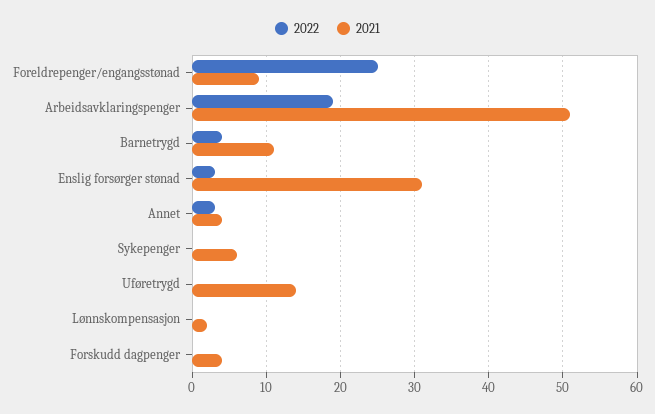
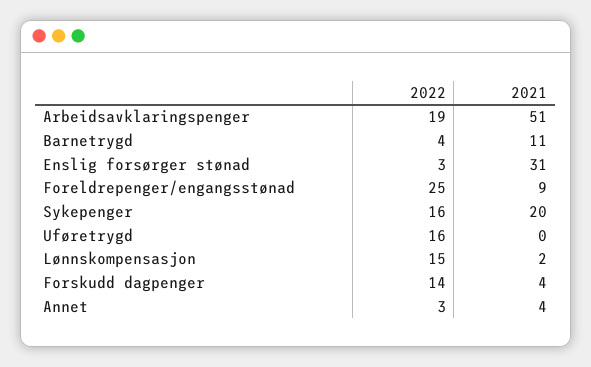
  {
    "2022": {
      "Foreldrepenger/engangsstønad": 25,
      "Arbeidsavklaringspenger": 19,
      "Barnetrygd": 4,
      "Enslig forsørger stønad": 3,
      "Annet": 3,
-     "Sykepenger": 0,
+     "Sykepenger": 16,
-     "Uføretrygd": 0,
+     "Uføretrygd": 16,
-     "Lønnskompensasjon": 0,
+     "Lønnskompensasjon": 15,
-     "Forskudd dagpenger": 0
+     "Forskudd dagpenger": 14
    },
    "2021": {
      "Foreldrepenger/engangsstønad": 9,
      "Arbeidsavklaringspenger": 51,
      "Barnetrygd": 11,
      "Enslig forsørger stønad": 31,
      "Annet": 4,
-     "Sykepenger": 6,
+     "Sykepenger": 20,
-     "Uføretrygd": 14,
+     "Uføretrygd": 0,
      "Lønnskompensasjon": 2,
      "Forskudd dagpenger": 4
    }
  }

